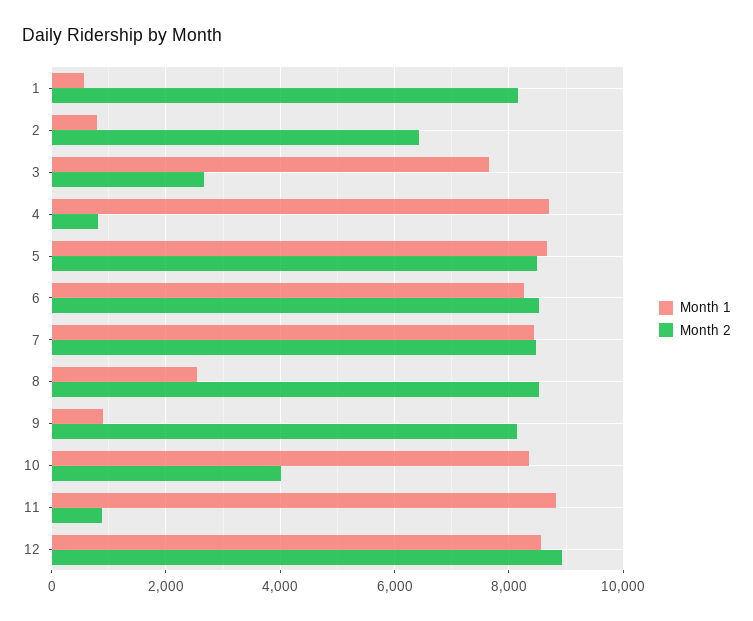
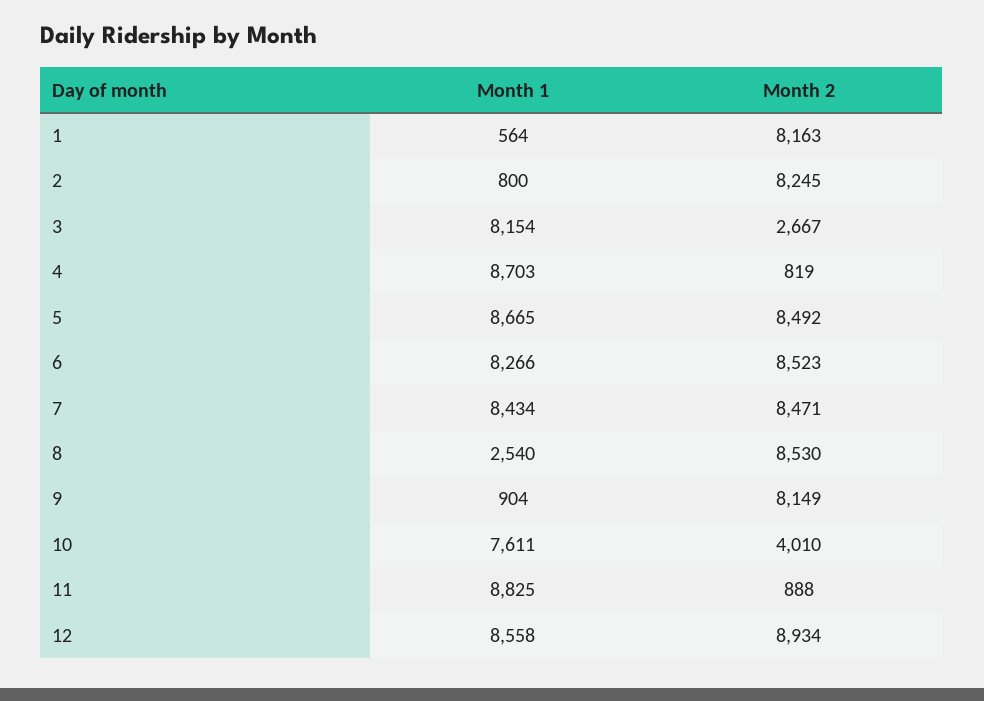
  {
    "Month 1": {
      "1": 564,
      "2": 800,
-     "3": 7600,
+     "3": 8154,
      "4": 8703,
      "5": 8665,
      "6": 8266,
      "7": 8434,
      "8": 2540,
      "9": 904,
-     "10": 8400,
+     "10": 7611,
      "11": 8825,
      "12": 8558
    },
    "Month 2": {
      "1": 8163,
-     "2": 6400,
+     "2": 8245,
      "3": 2667,
      "4": 819,
      "5": 8492,
      "6": 8523,
      "7": 8471,
      "8": 8530,
      "9": 8149,
      "10": 4010,
      "11": 888,
      "12": 8934
    }
  }

